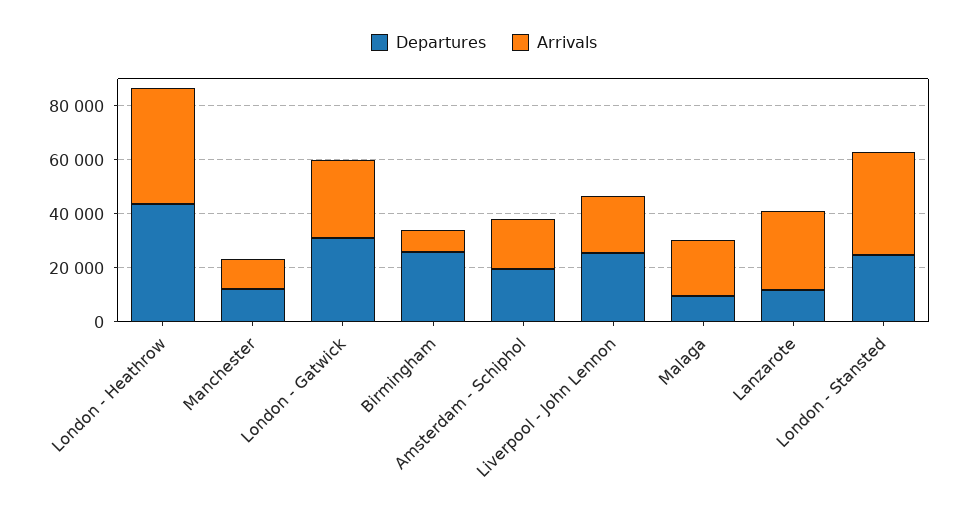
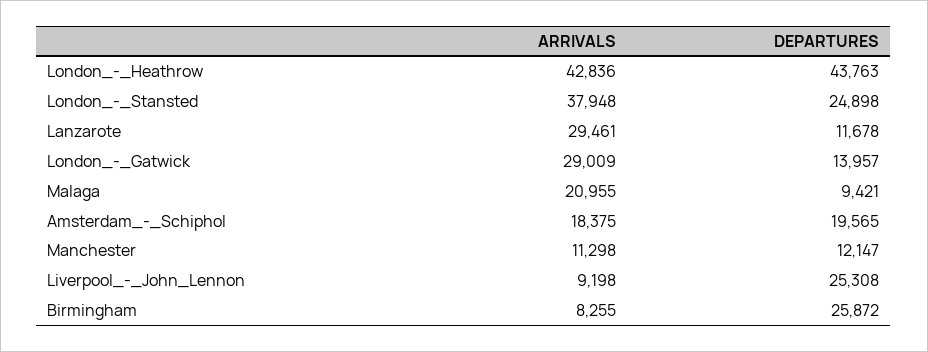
  {
    "Departures": {
      "London - Heathrow": 43763,
      "Manchester": 12147,
-     "London - Gatwick": 30000,
+     "London - Gatwick": 13957,
      "Birmingham": 25872,
      "Amsterdam - Schiphol": 19565,
      "Liverpool - John Lennon": 25308,
      "Malaga": 9421,
      "Lanzarote": 11678,
      "London - Stansted": 24898
    },
    "Arrivals": {
      "London - Heathrow": 42836,
      "Manchester": 11298,
      "London - Gatwick": 29009,
      "Birmingham": 8255,
      "Amsterdam - Schiphol": 18375,
-     "Liverpool - John Lennon": 20000,
+     "Liverpool - John Lennon": 9198,
      "Malaga": 20955,
      "Lanzarote": 29461,
      "London - Stansted": 37948
    }
  }

